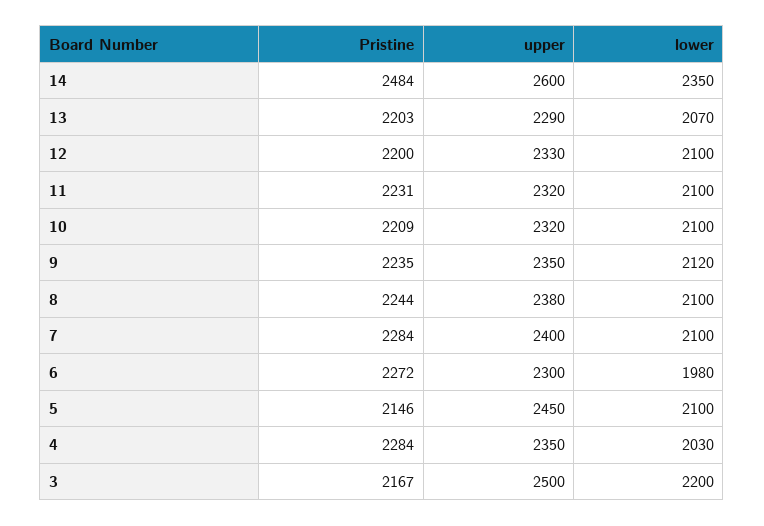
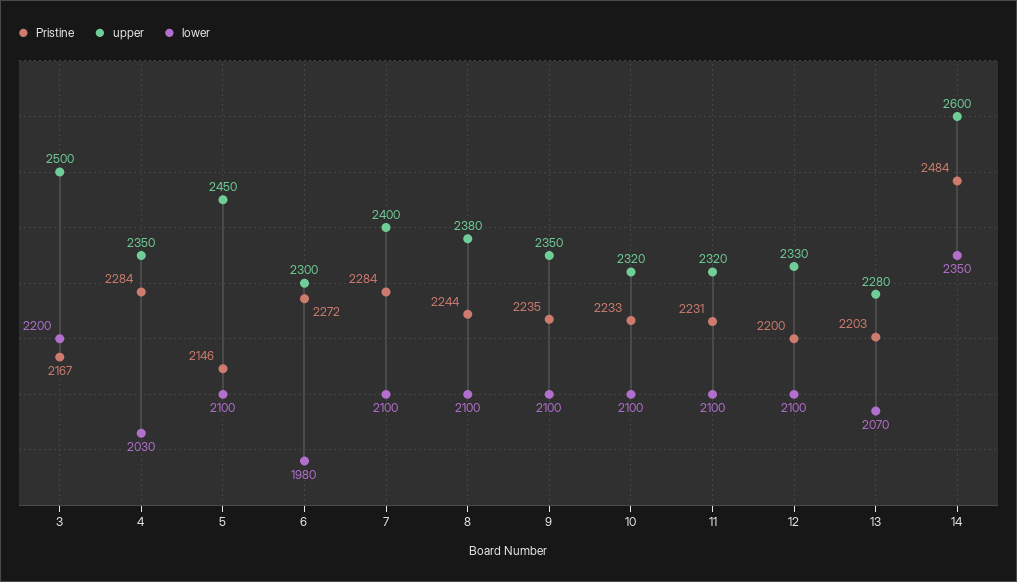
  {
    "Pristine": {
      "14": 2484,
      "13": 2203,
      "12": 2200,
      "11": 2231,
-     "10": 2209,
+     "10": 2233,
      "9": 2235,
      "8": 2244,
      "7": 2284,
      "6": 2272,
      "5": 2146,
      "4": 2284,
      "3": 2167
    },
    "upper": {
      "14": 2600,
-     "13": 2290,
+     "13": 2280,
      "12": 2330,
      "11": 2320,
      "10": 2320,
      "9": 2350,
      "8": 2380,
      "7": 2400,
      "6": 2300,
      "5": 2450,
      "4": 2350,
      "3": 2500
    },
    "lower": {
      "14": 2350,
      "13": 2070,
      "12": 2100,
      "11": 2100,
      "10": 2100,
-     "9": 2120,
+     "9": 2100,
      "8": 2100,
      "7": 2100,
      "6": 1980,
      "5": 2100,
      "4": 2030,
      "3": 2200
    }
  }

